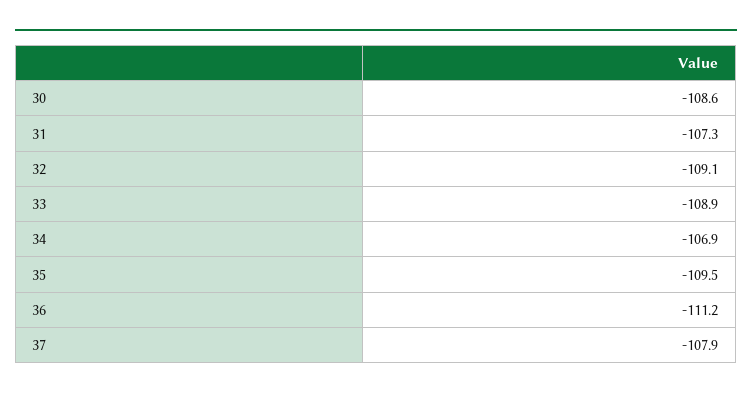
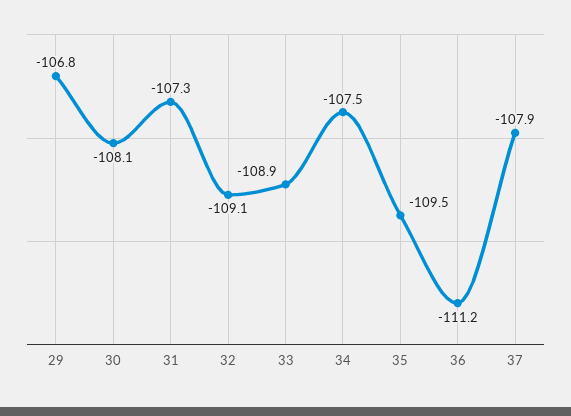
  {
-   "30": -108.6,
+   "30": -108.1,
    "31": -107.3,
    "32": -109.1,
    "33": -108.9,
-   "34": -106.9,
+   "34": -107.5,
    "35": -109.5,
    "36": -111.2,
-   "37": -107.9
+   "37": -107.9,
+   "29": -106.8
  }

